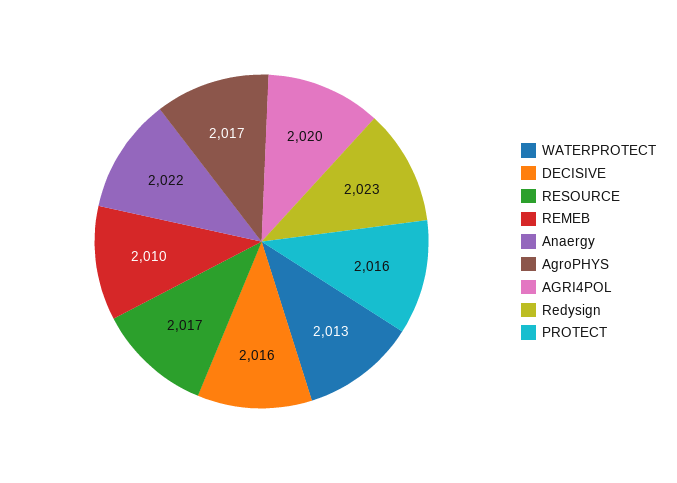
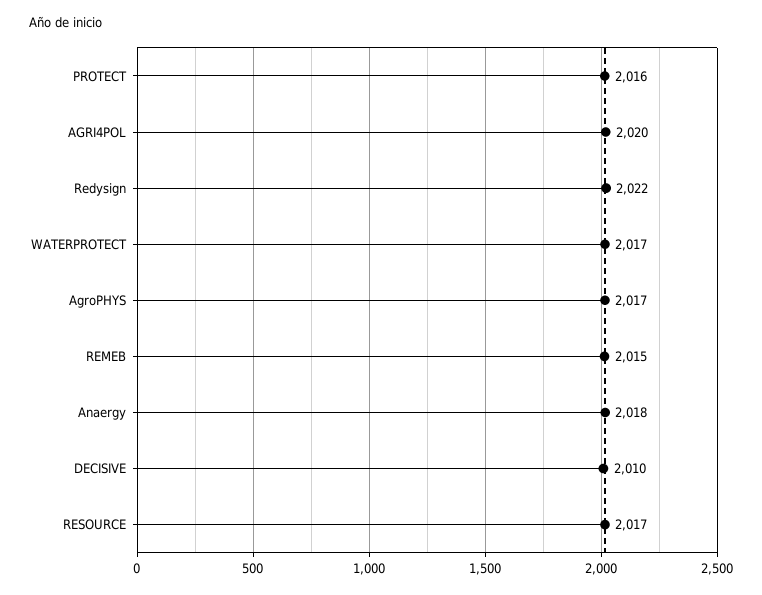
  {
-   "WATERPROTECT": 2013,
+   "WATERPROTECT": 2017,
-   "DECISIVE": 2016,
+   "DECISIVE": 2010,
    "RESOURCE": 2017,
-   "REMEB": 2010,
+   "REMEB": 2015,
-   "Anaergy": 2022,
+   "Anaergy": 2018,
    "AgroPHYS": 2017,
    "AGRI4POL": 2020,
-   "Redysign": 2023,
+   "Redysign": 2022,
    "PROTECT": 2016
  }

